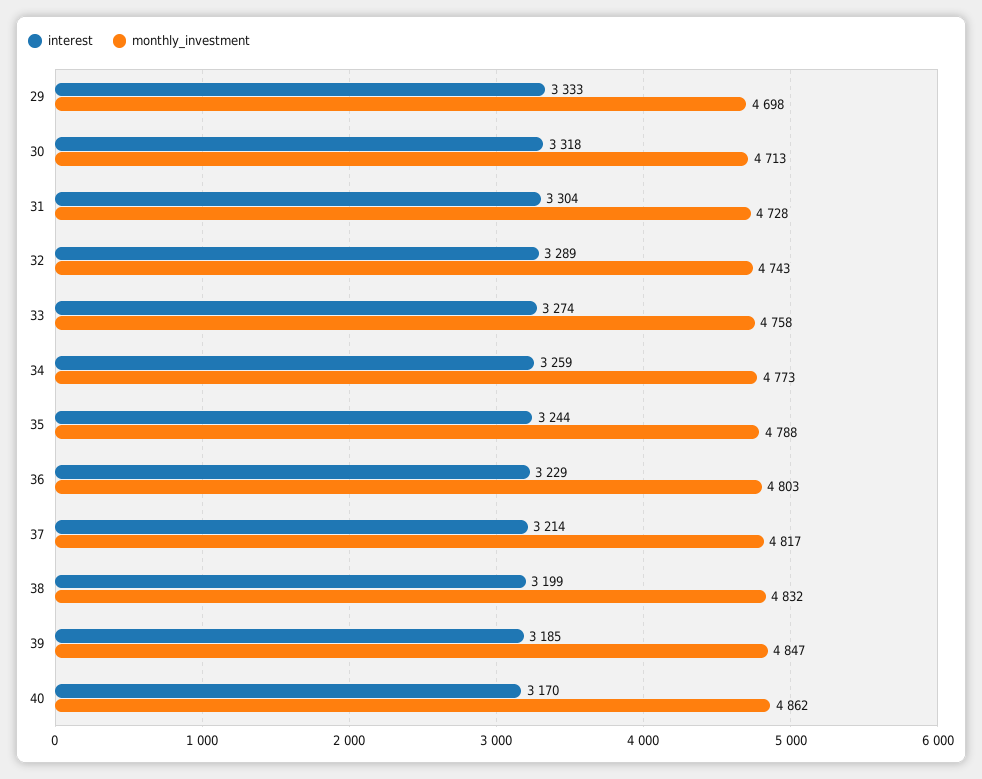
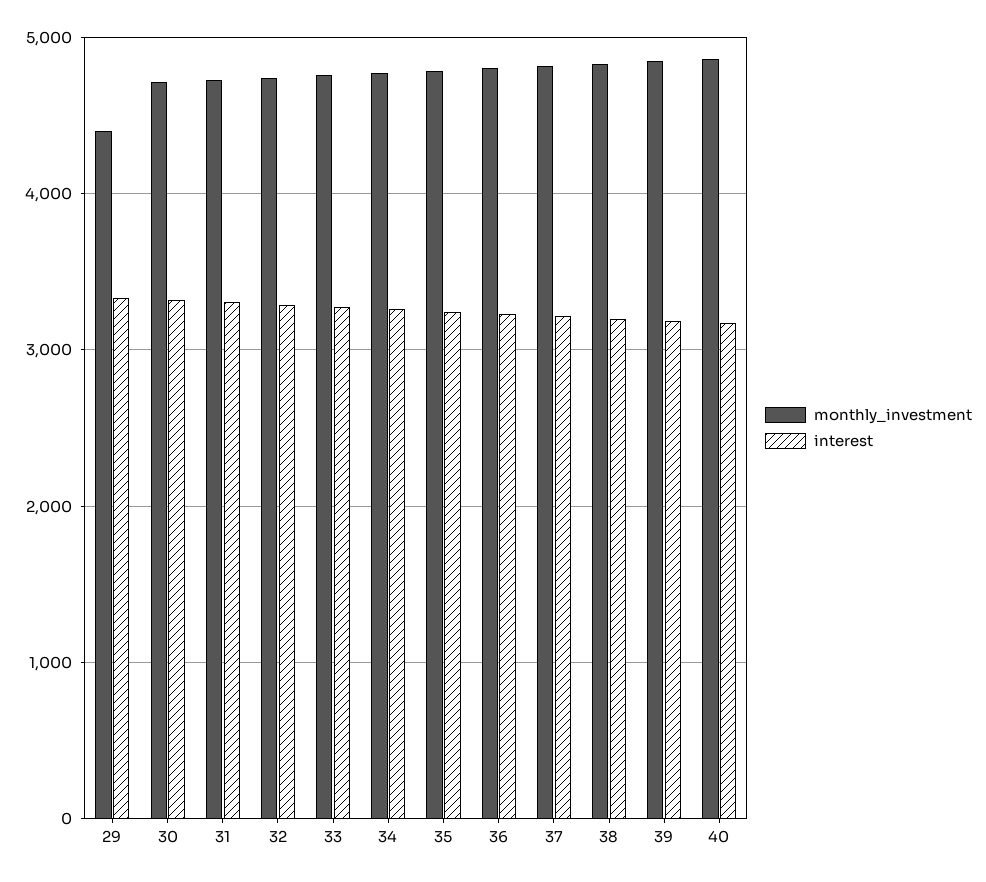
  {
    "interest": {
      "29": 3333,
      "30": 3318,
      "31": 3304,
      "32": 3289,
      "33": 3274,
      "34": 3259,
      "35": 3244,
      "36": 3229,
      "37": 3214,
      "38": 3199,
      "39": 3185,
      "40": 3170
    },
    "monthly_investment": {
-     "29": 4698,
+     "29": 4400,
      "30": 4713,
      "31": 4728,
      "32": 4743,
      "33": 4758,
      "34": 4773,
      "35": 4788,
      "36": 4803,
      "37": 4817,
      "38": 4832,
      "39": 4847,
      "40": 4862
    }
  }

